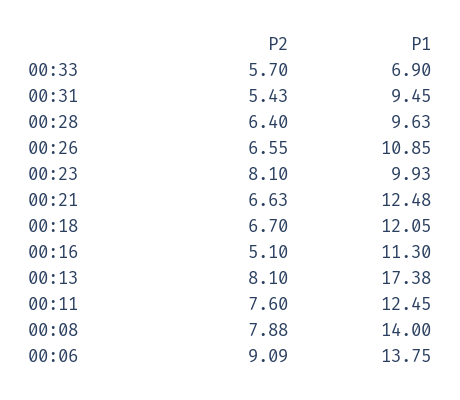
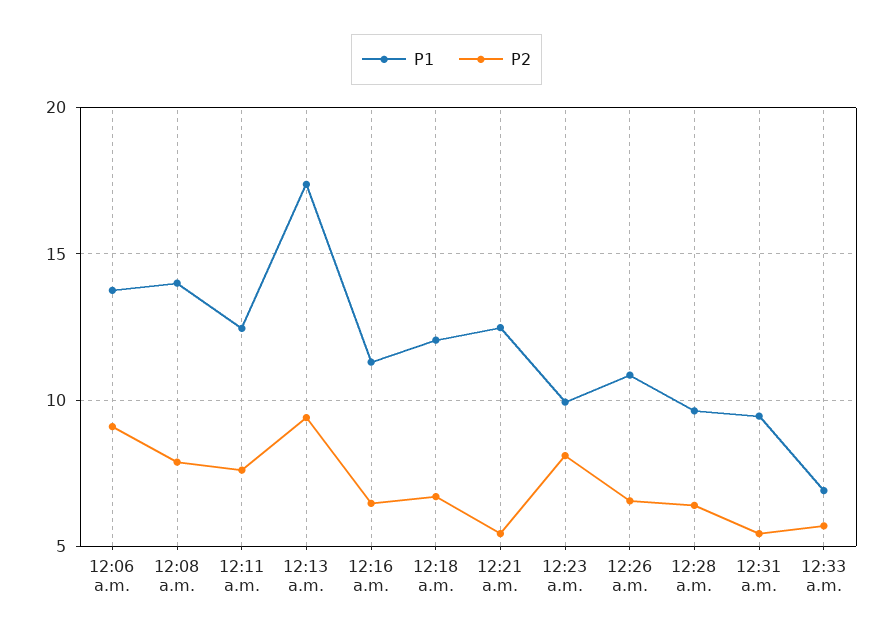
  {
    "P2": {
      "00:33": 5.7,
      "00:31": 5.43,
      "00:28": 6.4,
      "00:26": 6.55,
      "00:23": 8.1,
-     "00:21": 6.63,
+     "00:21": 5.5,
      "00:18": 6.7,
-     "00:16": 5.1,
+     "00:16": 6.5,
-     "00:13": 8.1,
+     "00:13": 9.5,
      "00:11": 7.6,
      "00:08": 7.88,
      "00:06": 9.09
    },
    "P1": {
      "00:33": 6.9,
      "00:31": 9.45,
      "00:28": 9.63,
      "00:26": 10.85,
      "00:23": 9.93,
      "00:21": 12.48,
      "00:18": 12.05,
      "00:16": 11.3,
      "00:13": 17.38,
      "00:11": 12.45,
      "00:08": 14,
      "00:06": 13.75
    }
  }

